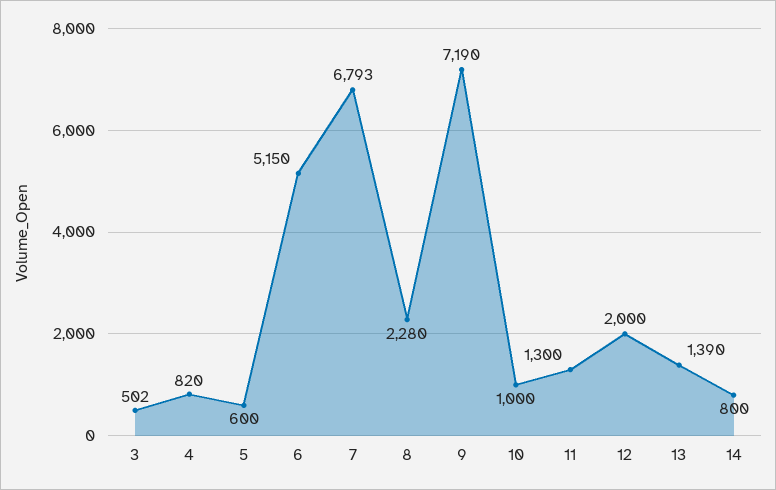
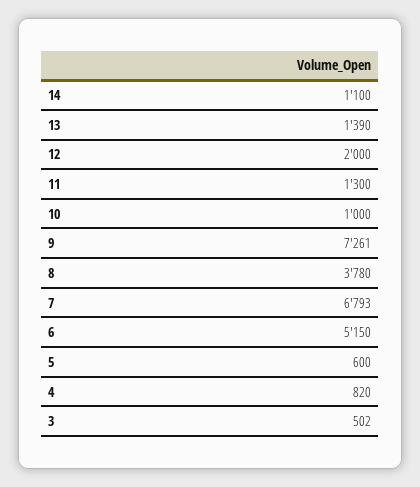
  {
    "3": 502,
    "4": 820,
    "5": 600,
    "6": 5150,
    "7": 6793,
-   "8": 2280,
+   "8": 3780,
-   "9": 7190,
+   "9": 7261,
    "10": 1000,
    "11": 1300,
    "12": 2000,
    "13": 1390,
-   "14": 800
+   "14": 1100
  }

